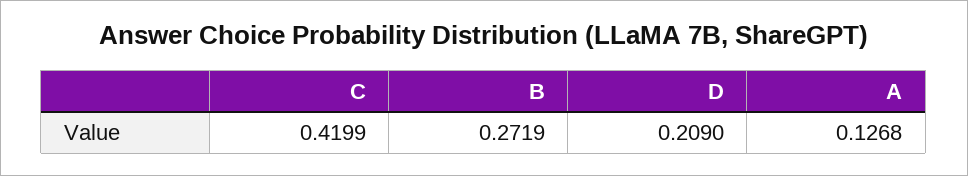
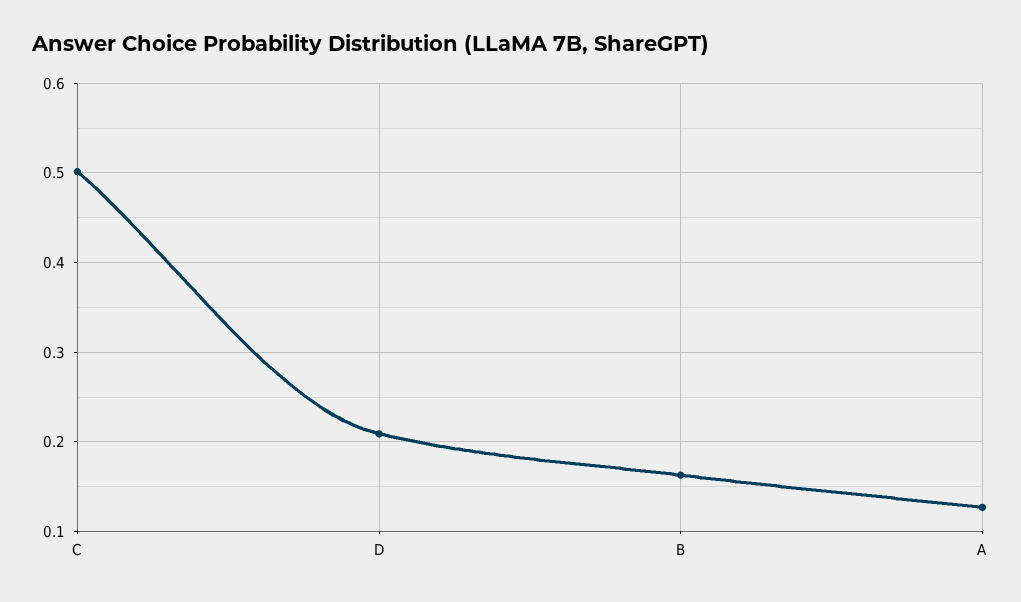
  {
-   "C": 0.4199,
+   "C": 0.5,
-   "B": 0.2719,
+   "B": 0.16,
    "D": 0.209,
    "A": 0.1268
  }

